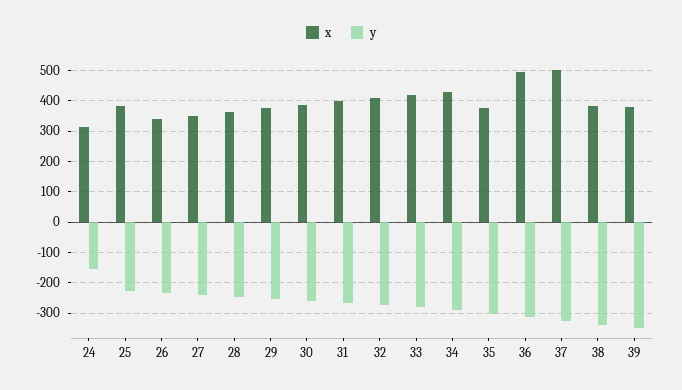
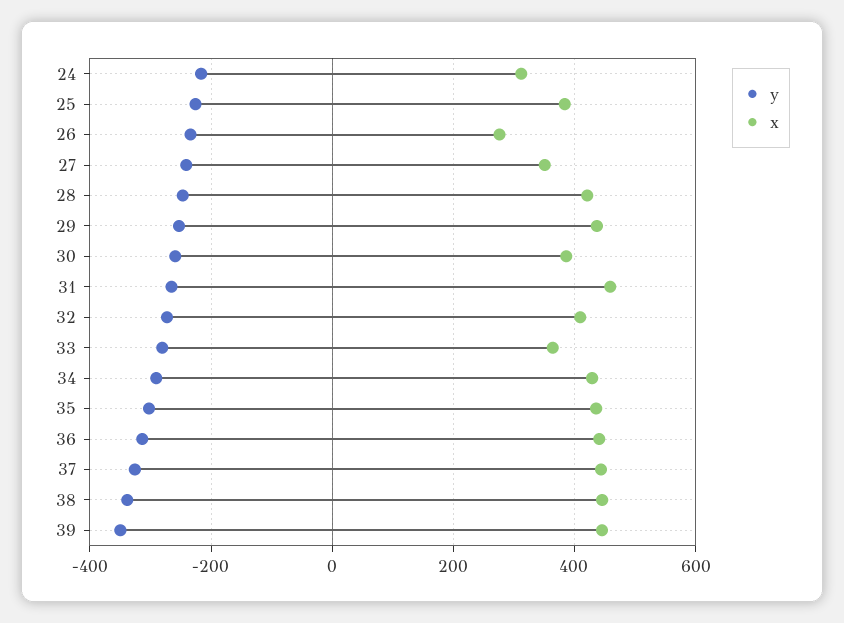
  {
    "x": {
      "24": 320,
      "25": 380,
-     "26": 340,
+     "26": 280,
      "27": 360,
-     "28": 360,
+     "28": 420,
-     "29": 380,
+     "29": 440,
      "30": 380,
-     "31": 400,
+     "31": 460,
      "32": 400,
-     "33": 420,
+     "33": 360,
      "34": 420,
-     "35": 380,
+     "35": 440,
-     "36": 500,
+     "36": 440,
-     "37": 500,
+     "37": 440,
-     "38": 380,
+     "38": 440,
-     "39": 380
+     "39": 440
    },
    "y": {
-     "24": -160,
+     "24": -220,
      "25": -220,
      "26": -240,
      "27": -240,
      "28": -240,
      "29": -260,
      "30": -260,
      "31": -260,
      "32": -280,
      "33": -280,
      "34": -300,
      "35": -300,
      "36": -320,
      "37": -320,
      "38": -340,
      "39": -340
    }
  }

